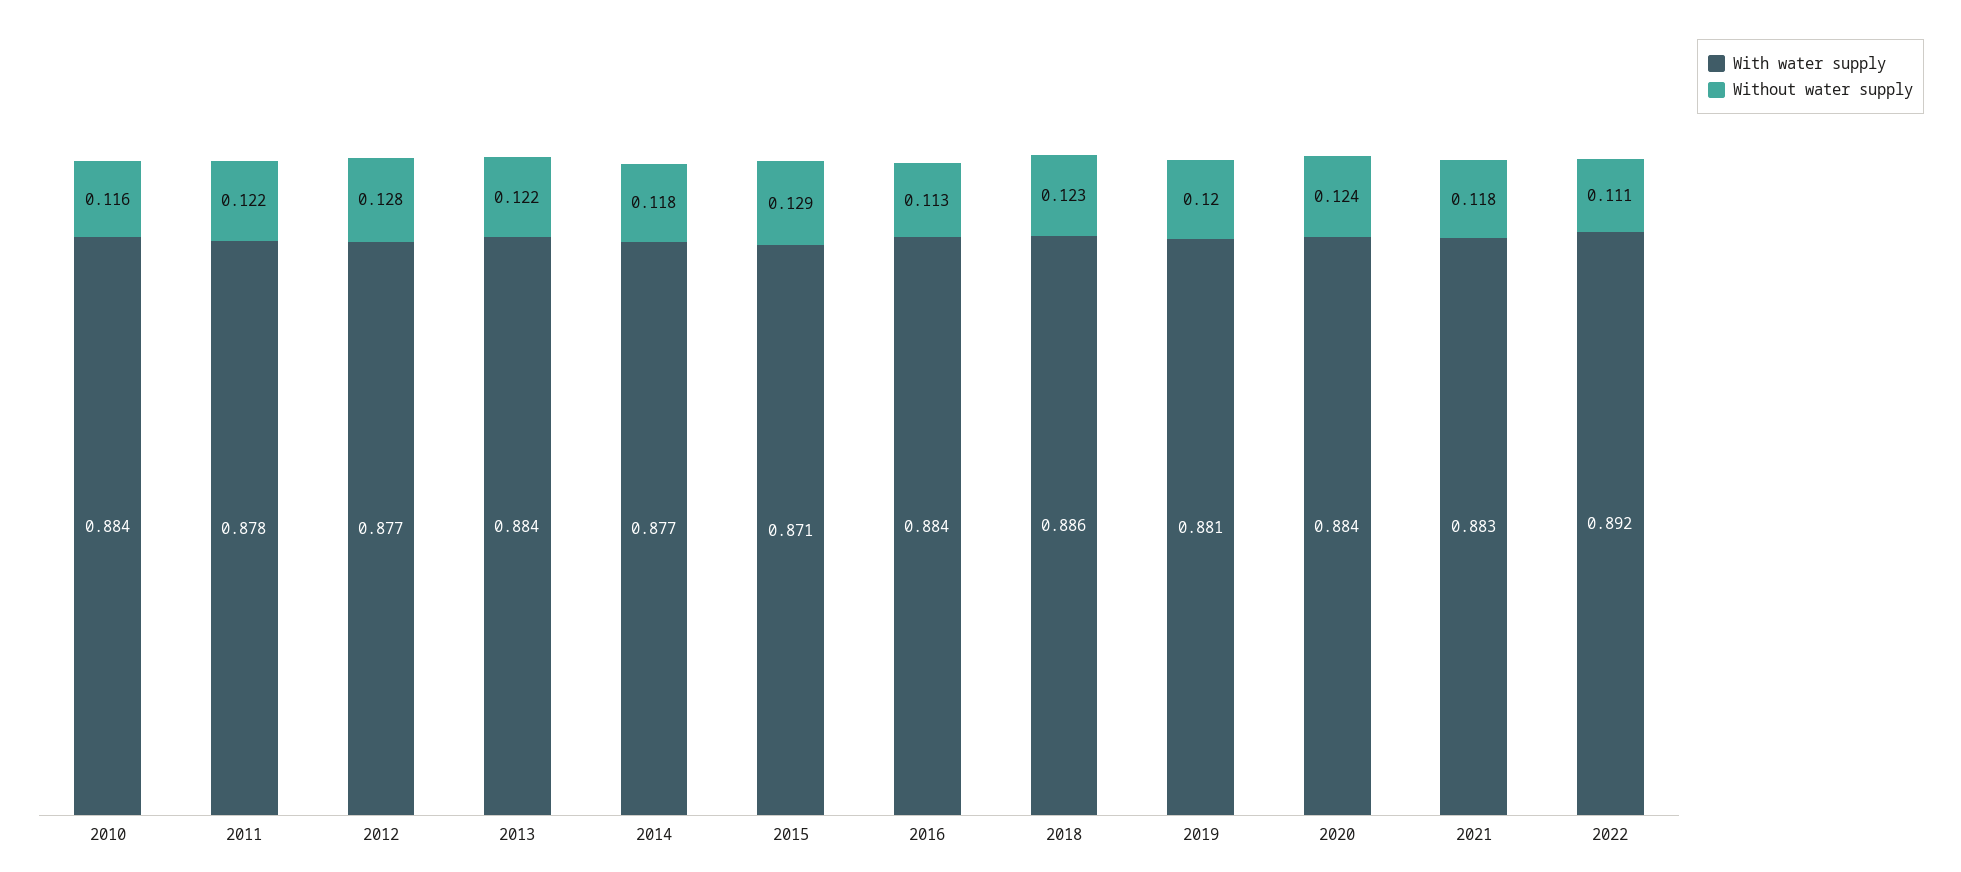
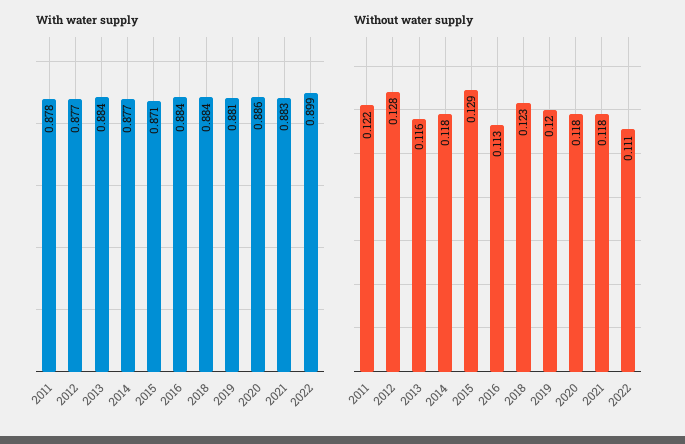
  {
    "With water supply": {
-     "2010": 0.884,
      "2011": 0.878,
      "2012": 0.877,
      "2013": 0.884,
      "2014": 0.877,
      "2015": 0.871,
      "2016": 0.884,
-     "2018": 0.886,
+     "2018": 0.884,
      "2019": 0.881,
-     "2020": 0.884,
+     "2020": 0.886,
      "2021": 0.883,
-     "2022": 0.892
+     "2022": 0.899
    },
    "Without water supply": {
-     "2010": 0.116,
      "2011": 0.122,
      "2012": 0.128,
-     "2013": 0.122,
+     "2013": 0.116,
      "2014": 0.118,
      "2015": 0.129,
      "2016": 0.113,
      "2018": 0.123,
      "2019": 0.12,
-     "2020": 0.124,
+     "2020": 0.118,
      "2021": 0.118,
      "2022": 0.111
    }
  }

